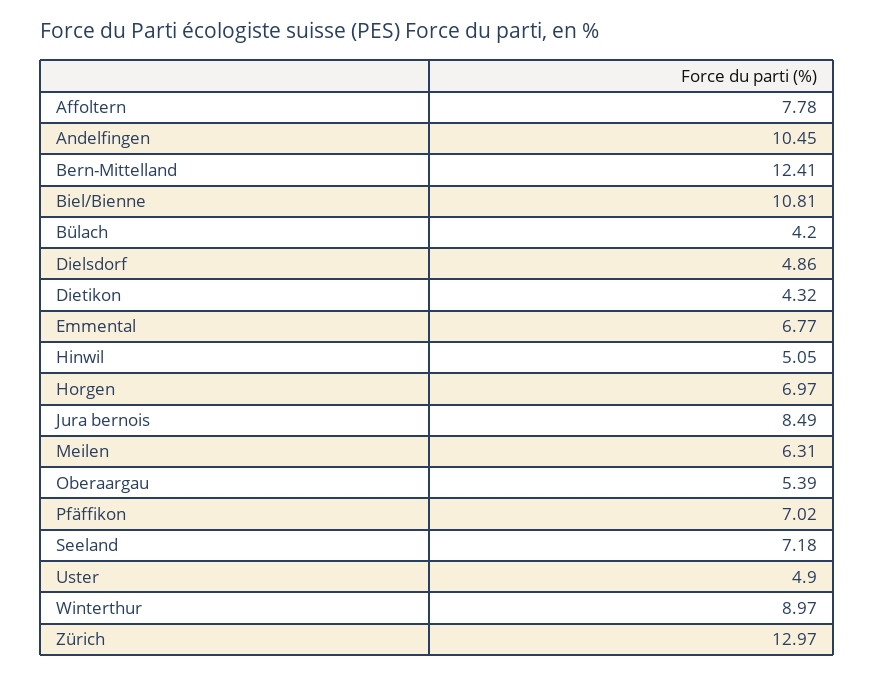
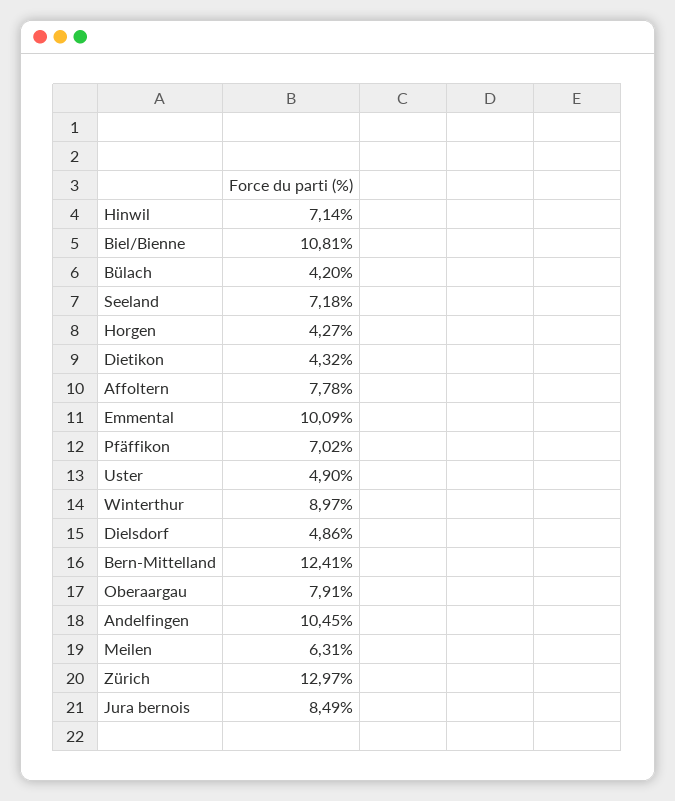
  {
    "Affoltern": 7.78,
    "Andelfingen": 10.45,
    "Bern-Mittelland": 12.41,
    "Biel/Bienne": 10.81,
    "Bülach": 4.2,
    "Dielsdorf": 4.86,
    "Dietikon": 4.32,
-   "Emmental": 6.77,
+   "Emmental": 10.09,
-   "Hinwil": 5.05,
+   "Hinwil": 7.14,
-   "Horgen": 6.97,
+   "Horgen": 4.27,
    "Jura bernois": 8.49,
    "Meilen": 6.31,
-   "Oberaargau": 5.39,
+   "Oberaargau": 7.91,
    "Pfäffikon": 7.02,
    "Seeland": 7.18,
    "Uster": 4.9,
    "Winterthur": 8.97,
    "Zürich": 12.97
  }

